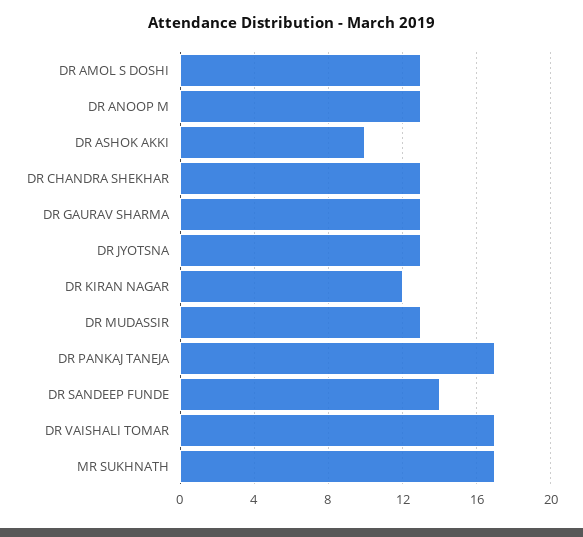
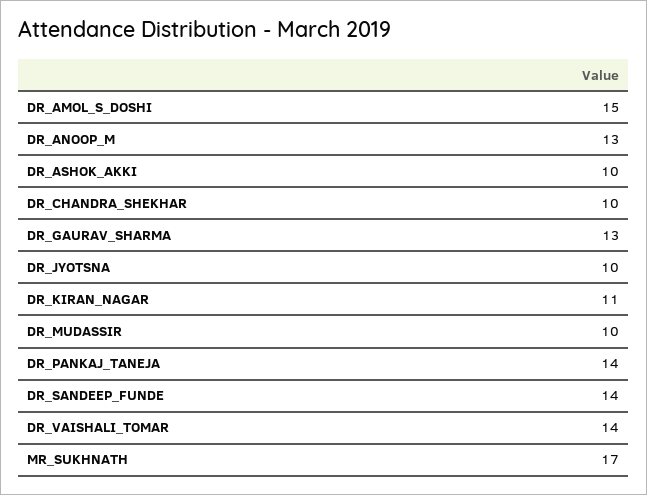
  {
-   "DR AMOL S DOSHI": 13,
+   "DR AMOL S DOSHI": 15,
    "DR ANOOP M": 13,
    "DR ASHOK AKKI": 10,
-   "DR CHANDRA SHEKHAR": 13,
+   "DR CHANDRA SHEKHAR": 10,
    "DR GAURAV SHARMA": 13,
-   "DR JYOTSNA": 13,
+   "DR JYOTSNA": 10,
-   "DR KIRAN NAGAR": 12,
+   "DR KIRAN NAGAR": 11,
-   "DR MUDASSIR": 13,
+   "DR MUDASSIR": 10,
-   "DR PANKAJ TANEJA": 17,
+   "DR PANKAJ TANEJA": 14,
    "DR SANDEEP FUNDE": 14,
-   "DR VAISHALI TOMAR": 17,
+   "DR VAISHALI TOMAR": 14,
    "MR SUKHNATH": 17
  }

